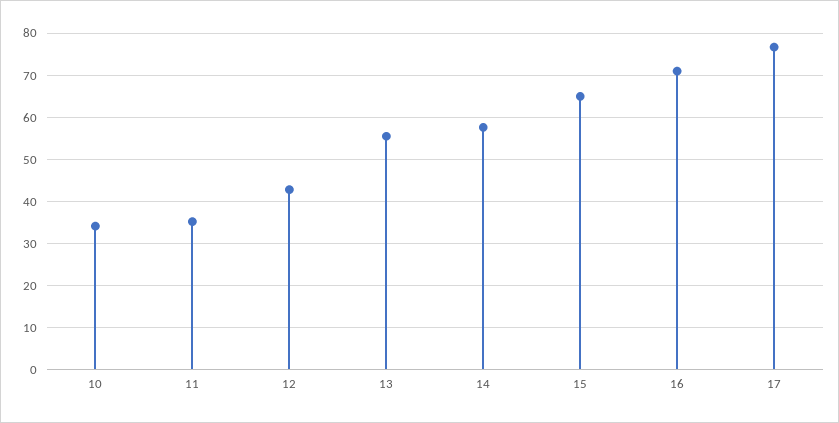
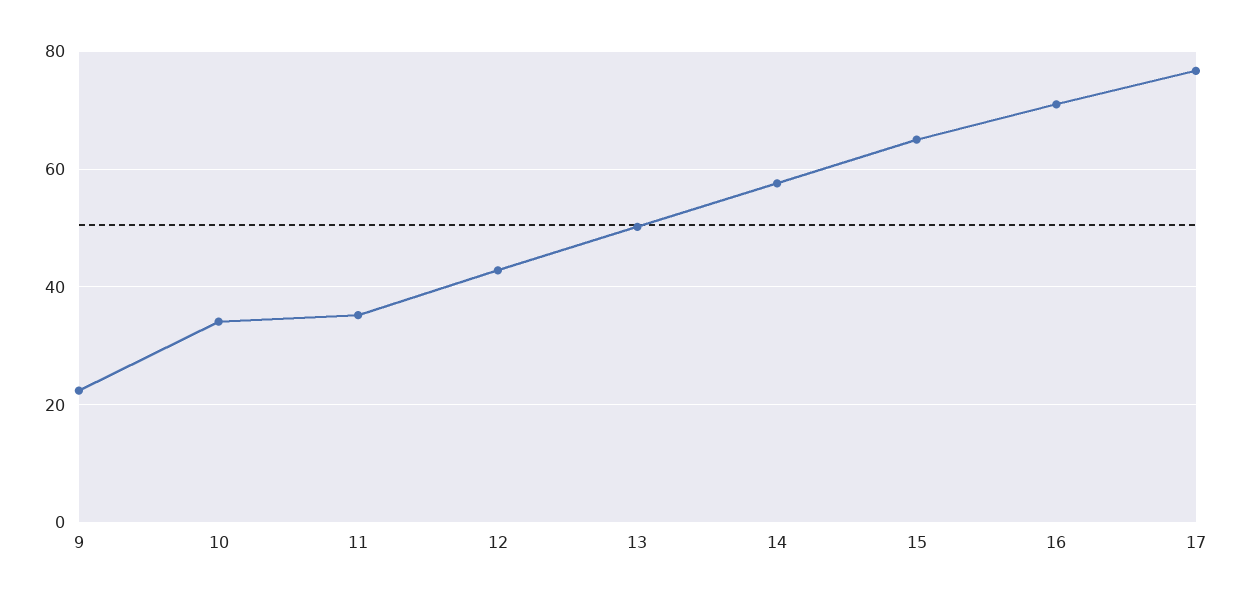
  {
    "10": 34,
    "11": 36,
    "12": 42,
-   "13": 56,
+   "13": 50,
    "14": 58,
    "15": 66,
    "16": 72,
-   "17": 76
+   "17": 76,
+   "9": 22
  }

